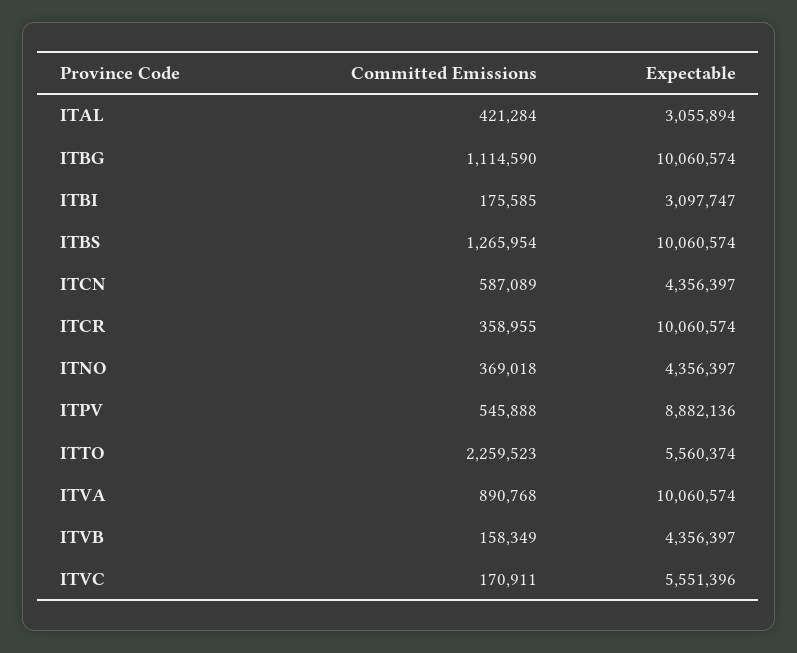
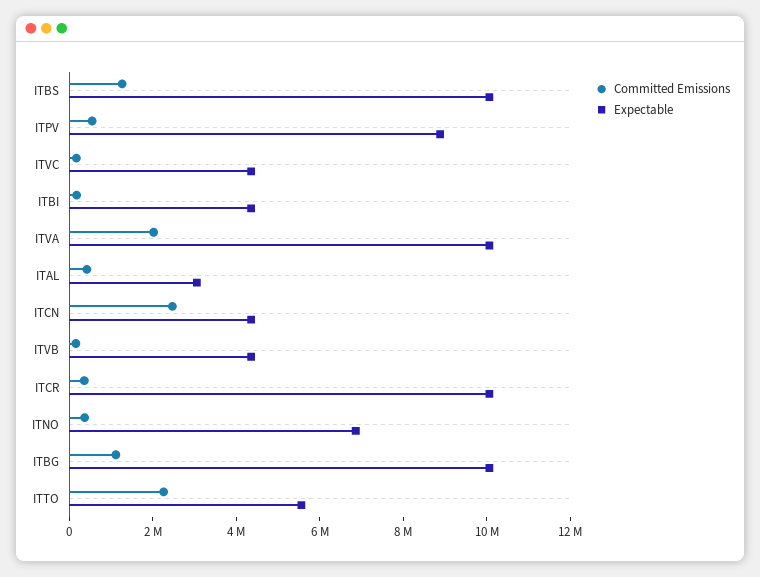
  {
    "Committed Emissions": {
      "ITAL": 421284,
      "ITBG": 1114590,
      "ITBI": 175585,
      "ITBS": 1265954,
-     "ITCN": 587089,
+     "ITCN": 2500000,
      "ITCR": 358955,
      "ITNO": 369018,
      "ITPV": 545888,
      "ITTO": 2259523,
-     "ITVA": 890768,
+     "ITVA": 2000000,
      "ITVB": 158349,
      "ITVC": 170911
    },
    "Expectable": {
      "ITAL": 3055894,
      "ITBG": 10060574,
-     "ITBI": 3097747,
+     "ITBI": 4500000,
      "ITBS": 10060574,
      "ITCN": 4356397,
      "ITCR": 10060574,
-     "ITNO": 4356397,
+     "ITNO": 7000000,
      "ITPV": 8882136,
      "ITTO": 5560374,
      "ITVA": 10060574,
      "ITVB": 4356397,
-     "ITVC": 5551396
+     "ITVC": 4500000
    }
  }

